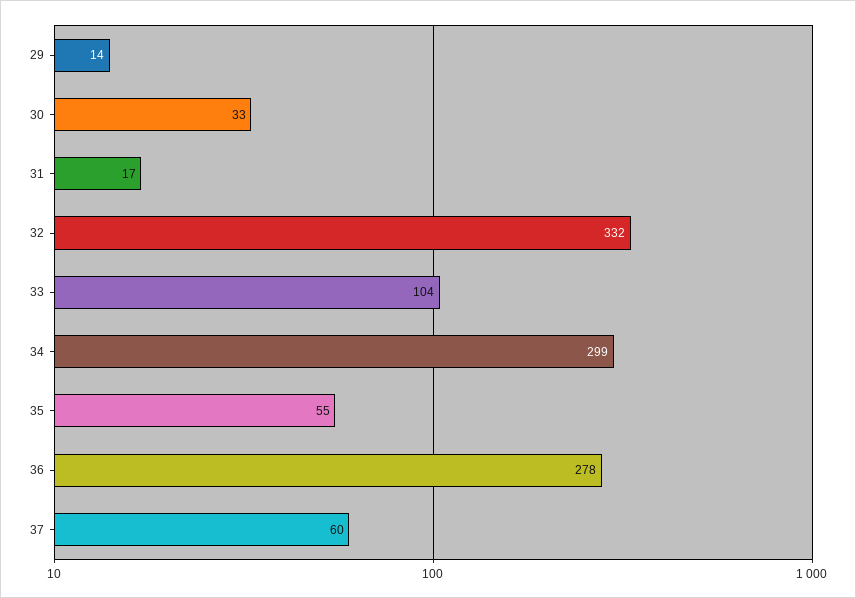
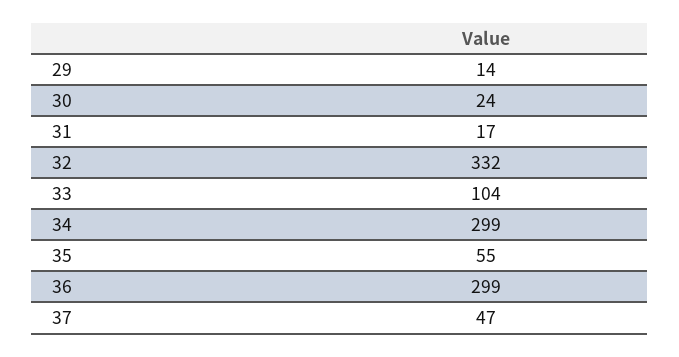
  {
    "29": 14,
-   "30": 33,
+   "30": 24,
    "31": 17,
    "32": 332,
    "33": 104,
    "34": 299,
    "35": 55,
-   "36": 278,
+   "36": 299,
-   "37": 60
+   "37": 47
  }

